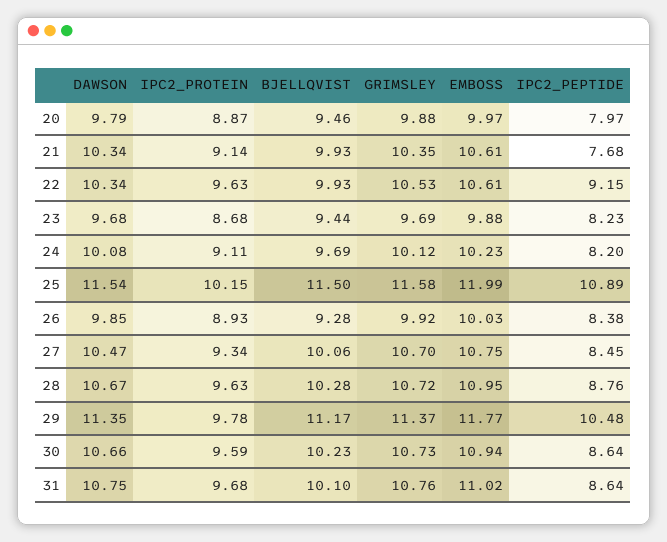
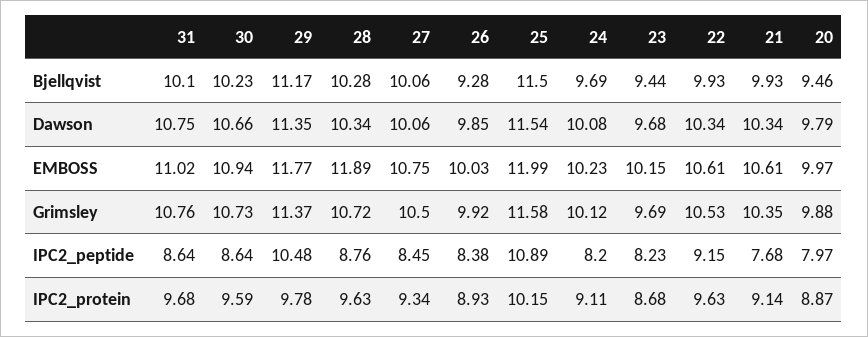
  {
    "DAWSON": {
      "20": 9.79,
      "21": 10.34,
      "22": 10.34,
      "23": 9.68,
      "24": 10.08,
      "25": 11.54,
      "26": 9.85,
-     "27": 10.47,
+     "27": 10.06,
-     "28": 10.67,
+     "28": 10.34,
      "29": 11.35,
      "30": 10.66,
      "31": 10.75
    },
    "IPC2_PROTEIN": {
      "20": 8.87,
      "21": 9.14,
      "22": 9.63,
      "23": 8.68,
      "24": 9.11,
      "25": 10.15,
      "26": 8.93,
      "27": 9.34,
      "28": 9.63,
      "29": 9.78,
      "30": 9.59,
      "31": 9.68
    },
    "BJELLQVIST": {
      "20": 9.46,
      "21": 9.93,
      "22": 9.93,
      "23": 9.44,
      "24": 9.69,
      "25": 11.5,
      "26": 9.28,
      "27": 10.06,
      "28": 10.28,
      "29": 11.17,
      "30": 10.23,
      "31": 10.1
    },
    "GRIMSLEY": {
      "20": 9.88,
      "21": 10.35,
      "22": 10.53,
      "23": 9.69,
      "24": 10.12,
      "25": 11.58,
      "26": 9.92,
-     "27": 10.7,
+     "27": 10.5,
      "28": 10.72,
      "29": 11.37,
      "30": 10.73,
      "31": 10.76
    },
    "EMBOSS": {
      "20": 9.97,
      "21": 10.61,
      "22": 10.61,
-     "23": 9.88,
+     "23": 10.15,
      "24": 10.23,
      "25": 11.99,
      "26": 10.03,
      "27": 10.75,
-     "28": 10.95,
+     "28": 11.89,
      "29": 11.77,
      "30": 10.94,
      "31": 11.02
    },
    "IPC2_PEPTIDE": {
      "20": 7.97,
      "21": 7.68,
      "22": 9.15,
      "23": 8.23,
      "24": 8.2,
      "25": 10.89,
      "26": 8.38,
      "27": 8.45,
      "28": 8.76,
      "29": 10.48,
      "30": 8.64,
      "31": 8.64
    }
  }

